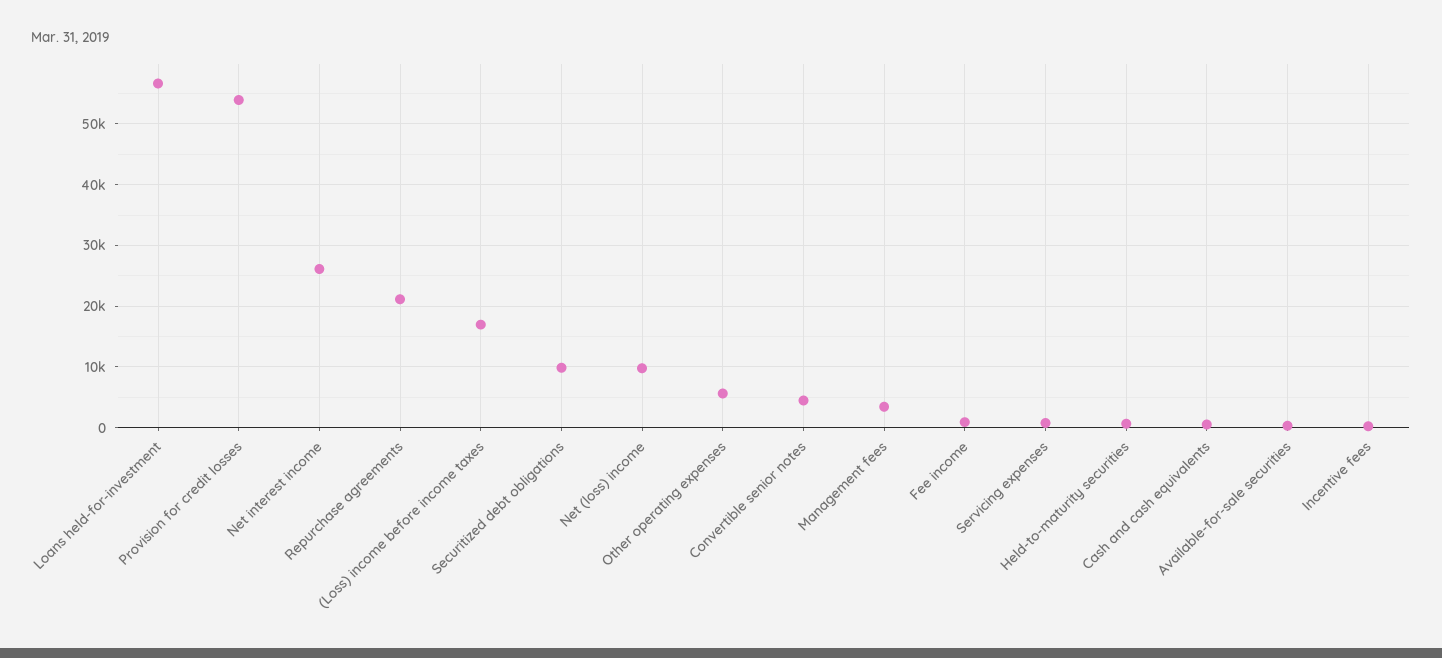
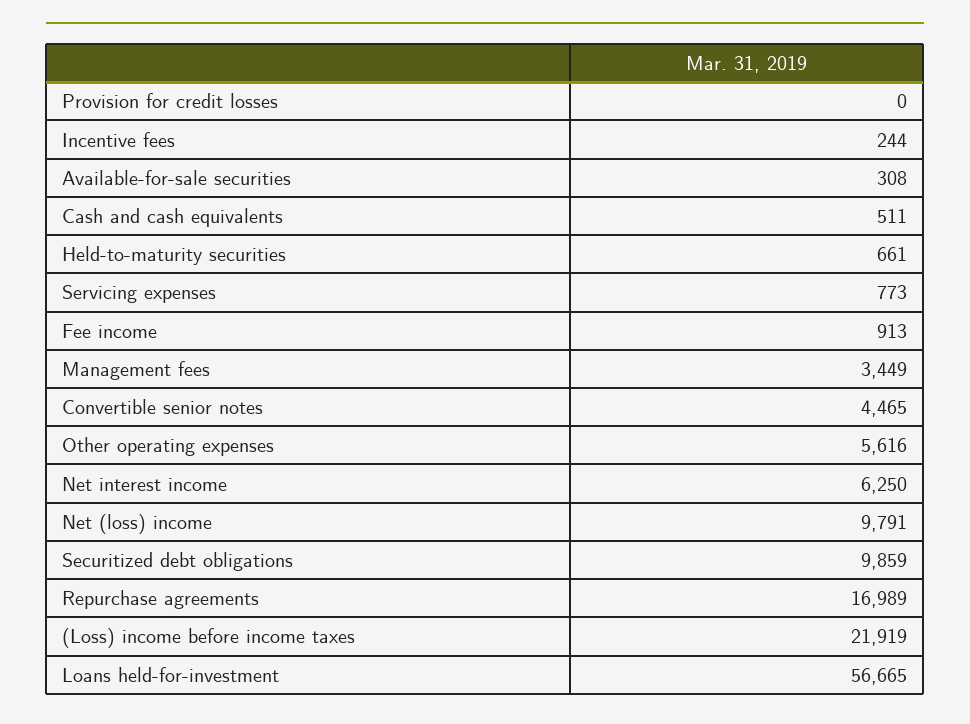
  {
    "Loans held-for-investment": 56665,
-   "Provision for credit losses": 54000,
+   "Provision for credit losses": 0,
-   "Net interest income": 26000,
+   "Net interest income": 6250,
-   "Repurchase agreements": 21000,
+   "Repurchase agreements": 16989,
-   "(Loss) income before income taxes": 17000,
+   "(Loss) income before income taxes": 21919,
    "Securitized debt obligations": 9859,
    "Net (loss) income": 9791,
    "Other operating expenses": 5616,
    "Convertible senior notes": 4465,
    "Management fees": 3449,
    "Fee income": 913,
    "Servicing expenses": 773,
    "Held-to-maturity securities": 661,
    "Cash and cash equivalents": 511,
    "Available-for-sale securities": 308,
    "Incentive fees": 244
  }

